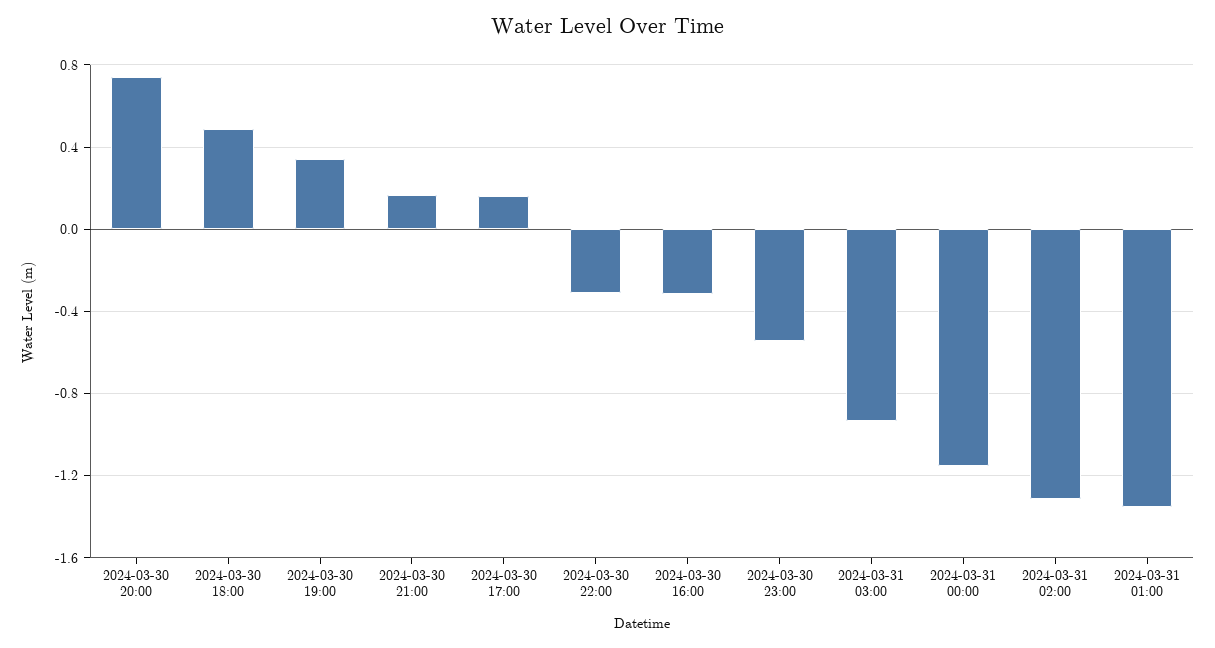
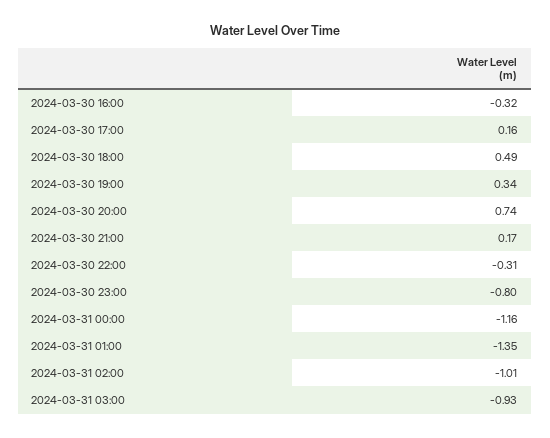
  {
    "2024-03-30 20:00": 0.74,
    "2024-03-30 18:00": 0.49,
    "2024-03-30 19:00": 0.34,
    "2024-03-30 21:00": 0.17,
    "2024-03-30 17:00": 0.16,
    "2024-03-30 22:00": -0.31,
    "2024-03-30 16:00": -0.32,
-   "2024-03-30 23:00": -0.55,
+   "2024-03-30 23:00": -0.8,
    "2024-03-31 03:00": -0.93,
    "2024-03-31 00:00": -1.16,
-   "2024-03-31 02:00": -1.3,
+   "2024-03-31 02:00": -1.01,
    "2024-03-31 01:00": -1.35
  }

